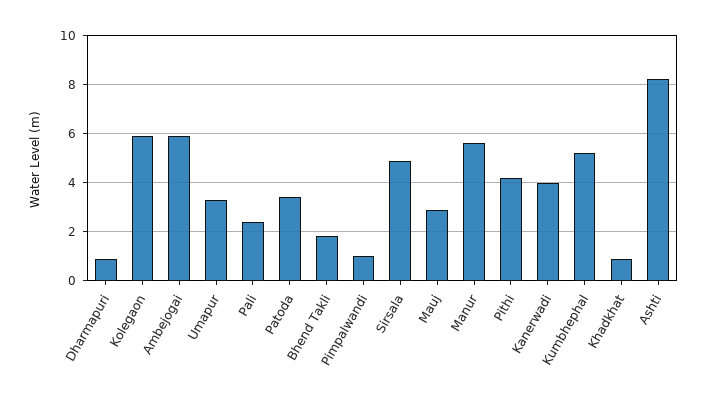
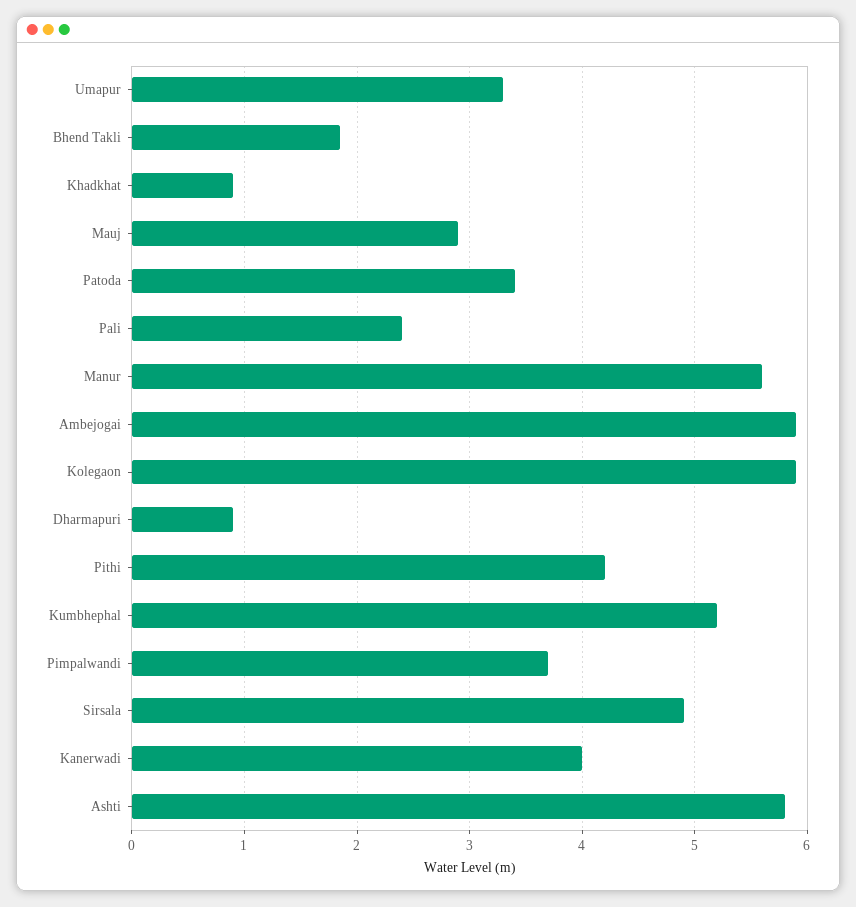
  {
    "Dharmapuri": 0.9,
    "Kolegaon": 5.9,
    "Ambejogai": 5.9,
    "Umapur": 3.3,
    "Pali": 2.4,
    "Patoda": 3.4,
    "Bhend Takli": 1.9,
-   "Pimpalwandi": 1,
+   "Pimpalwandi": 3.7,
    "Sirsala": 4.9,
    "Mauj": 2.9,
    "Manur": 5.6,
    "Pithi": 4.2,
    "Kanerwadi": 4,
    "Kumbhephal": 5.2,
    "Khadkhat": 0.9,
-   "Ashti": 8.25
+   "Ashti": 5.8
  }

